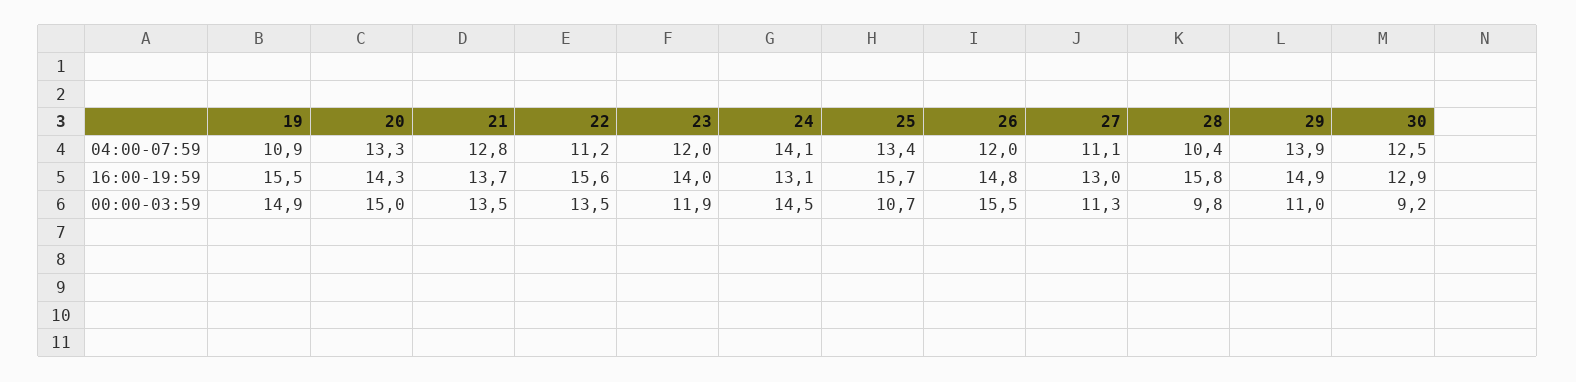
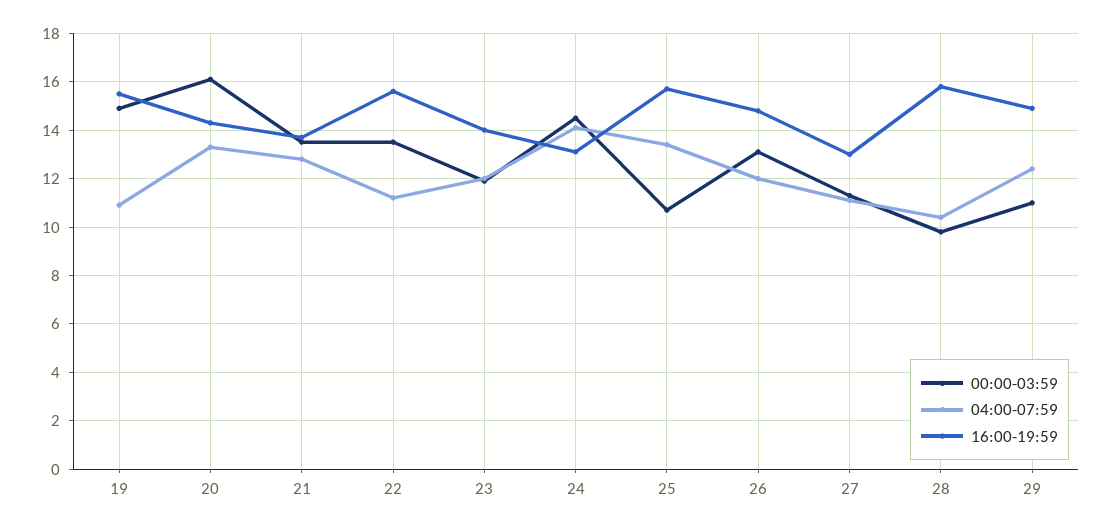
  {
    "04:00-07:59": {
      "19": 10.9,
      "20": 13.3,
      "21": 12.8,
      "22": 11.2,
      "23": 12,
      "24": 14.1,
      "25": 13.4,
      "26": 12,
      "27": 11.1,
      "28": 10.4,
-     "29": 13.9,
+     "29": 12.5
-     "30": 12.5
    },
    "16:00-19:59": {
      "19": 15.5,
      "20": 14.3,
      "21": 13.7,
      "22": 15.6,
      "23": 14,
      "24": 13.1,
      "25": 15.7,
      "26": 14.8,
      "27": 13,
      "28": 15.8,
-     "29": 14.9,
+     "29": 14.9
-     "30": 12.9
    },
    "00:00-03:59": {
      "19": 14.9,
-     "20": 15,
+     "20": 16,
      "21": 13.5,
      "22": 13.5,
      "23": 11.9,
      "24": 14.5,
      "25": 10.7,
-     "26": 15.5,
+     "26": 13,
      "27": 11.3,
      "28": 9.8,
-     "29": 11,
+     "29": 11
-     "30": 9.2
    }
  }

